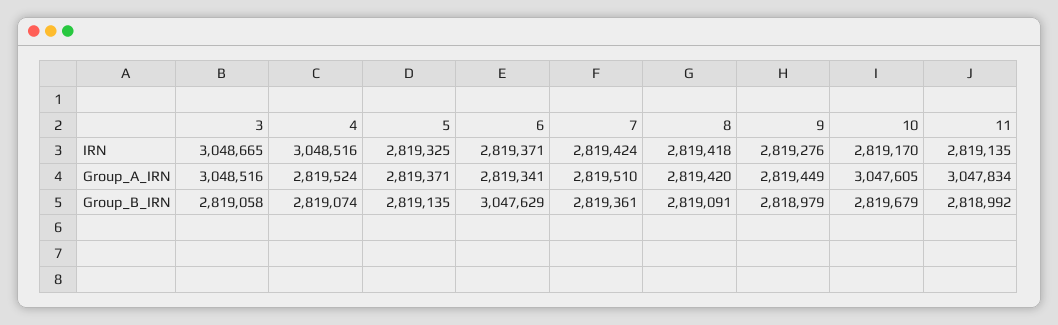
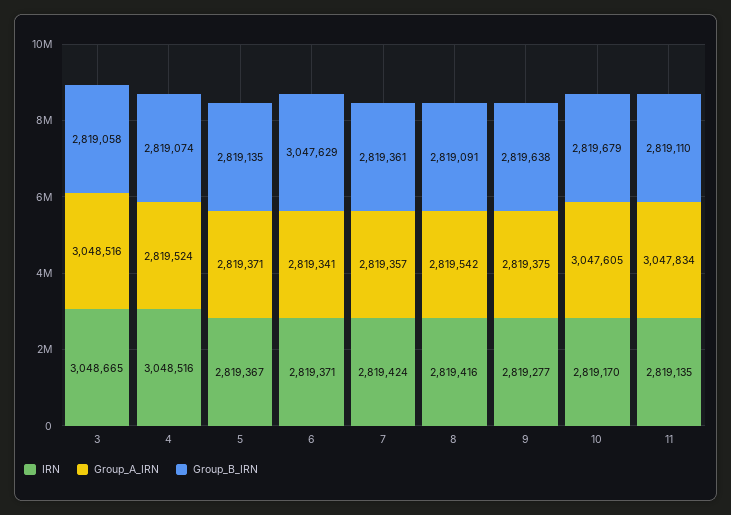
  {
    "IRN": {
      "3": 3048665,
      "4": 3048516,
-     "5": 2819325,
+     "5": 2819367,
      "6": 2819371,
      "7": 2819424,
-     "8": 2819418,
+     "8": 2819416,
-     "9": 2819276,
+     "9": 2819277,
      "10": 2819170,
      "11": 2819135
    },
    "Group_A_IRN": {
      "3": 3048516,
      "4": 2819524,
      "5": 2819371,
      "6": 2819341,
-     "7": 2819510,
+     "7": 2819357,
-     "8": 2819420,
+     "8": 2819542,
-     "9": 2819449,
+     "9": 2819375,
      "10": 3047605,
      "11": 3047834
    },
    "Group_B_IRN": {
      "3": 2819058,
      "4": 2819074,
      "5": 2819135,
      "6": 3047629,
      "7": 2819361,
      "8": 2819091,
-     "9": 2818979,
+     "9": 2819638,
      "10": 2819679,
-     "11": 2818992
+     "11": 2819110
    }
  }

